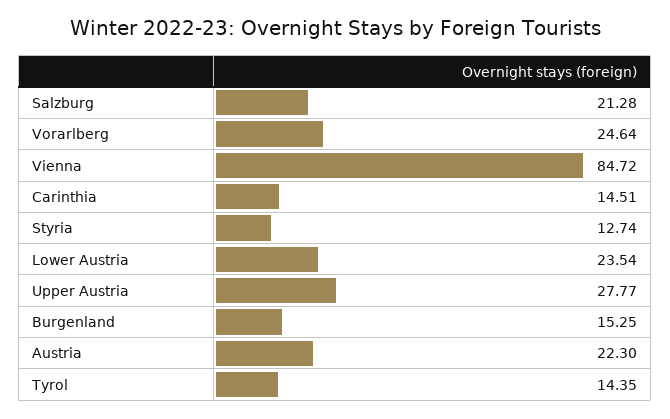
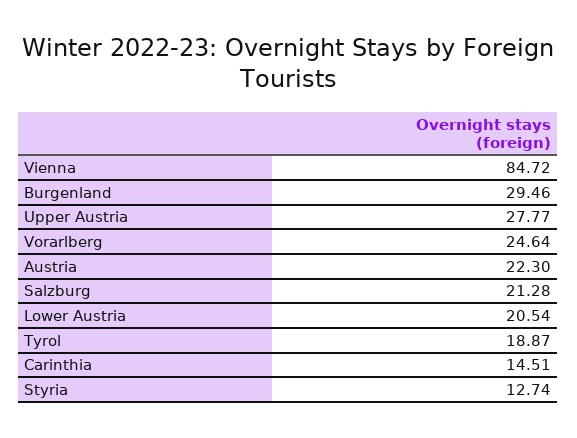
  {
    "Salzburg": 21.28,
    "Vorarlberg": 24.64,
    "Vienna": 84.72,
    "Carinthia": 14.51,
    "Styria": 12.74,
-   "Lower Austria": 23.54,
+   "Lower Austria": 20.54,
    "Upper Austria": 27.77,
-   "Burgenland": 15.25,
+   "Burgenland": 29.46,
    "Austria": 22.3,
-   "Tyrol": 14.35
+   "Tyrol": 18.87
  }

